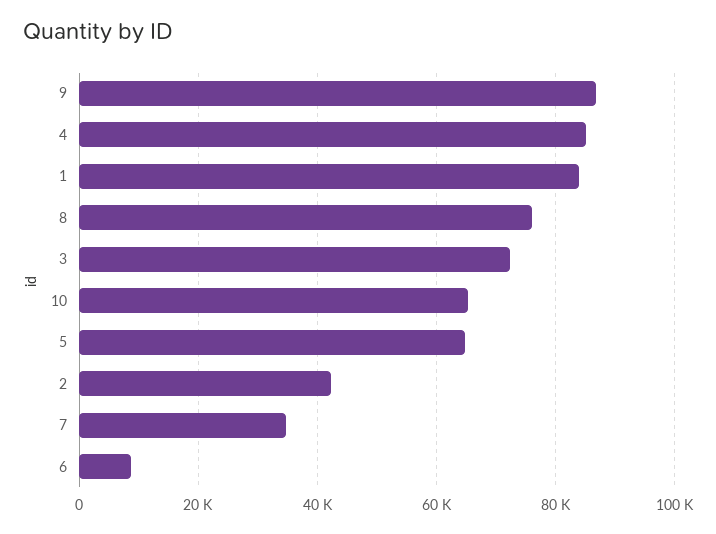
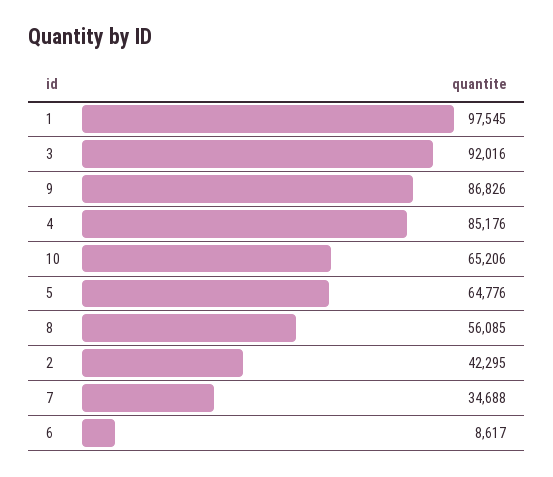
  {
    "9": 86826,
    "4": 85176,
-   "1": 84000,
+   "1": 97545,
-   "8": 76000,
+   "8": 56085,
-   "3": 72000,
+   "3": 92016,
    "10": 65206,
    "5": 64776,
    "2": 42295,
    "7": 34688,
    "6": 8617
  }

